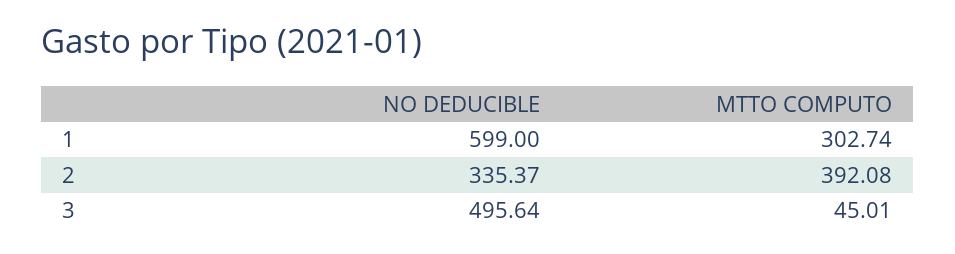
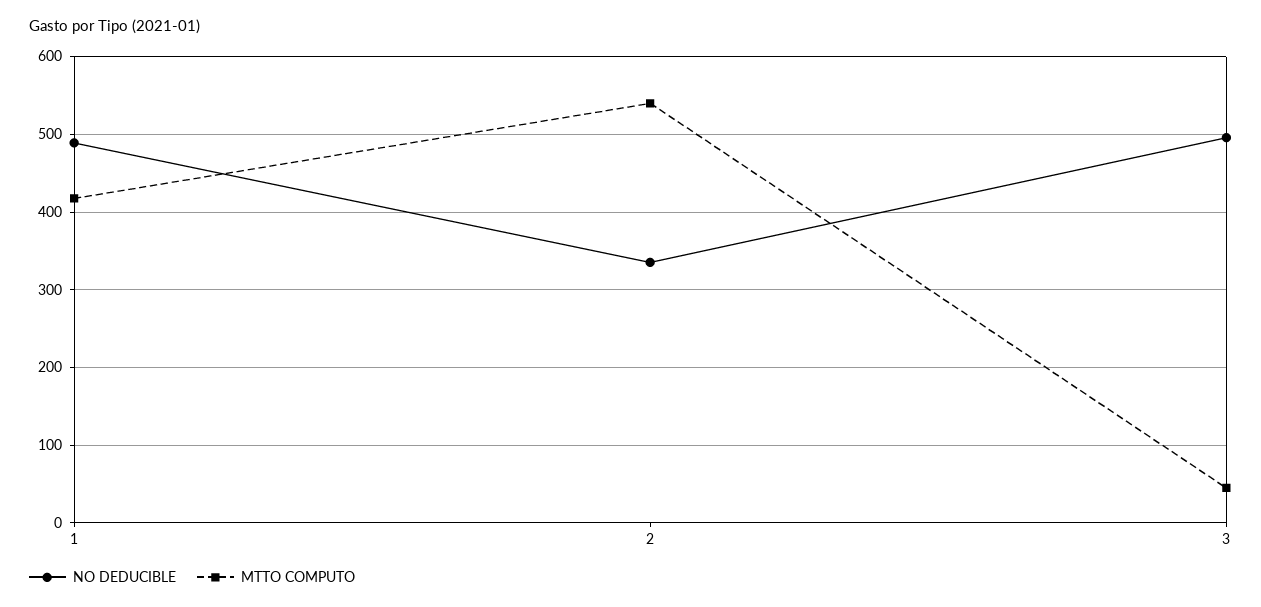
  {
    "NO DEDUCIBLE": {
-     "1": 599,
+     "1": 490,
      "2": 335.37,
      "3": 495.64
    },
    "MTTO COMPUTO": {
-     "1": 302.74,
+     "1": 420,
-     "2": 392.08,
+     "2": 540,
      "3": 45.01
    }
  }

